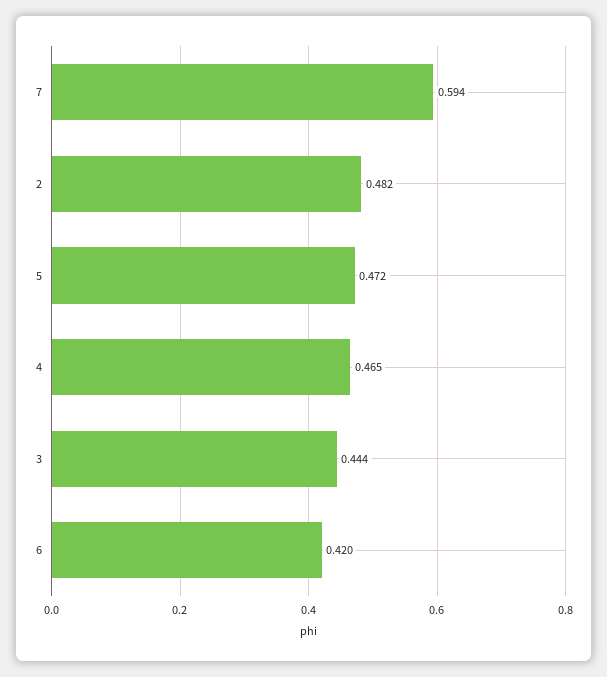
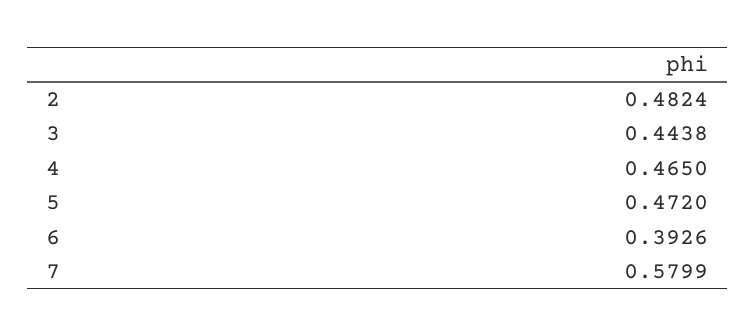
  {
-   "7": 0.594,
+   "7": 0.5799,
    "2": 0.4824,
    "5": 0.472,
    "4": 0.465,
    "3": 0.4438,
-   "6": 0.42
+   "6": 0.3926
  }

